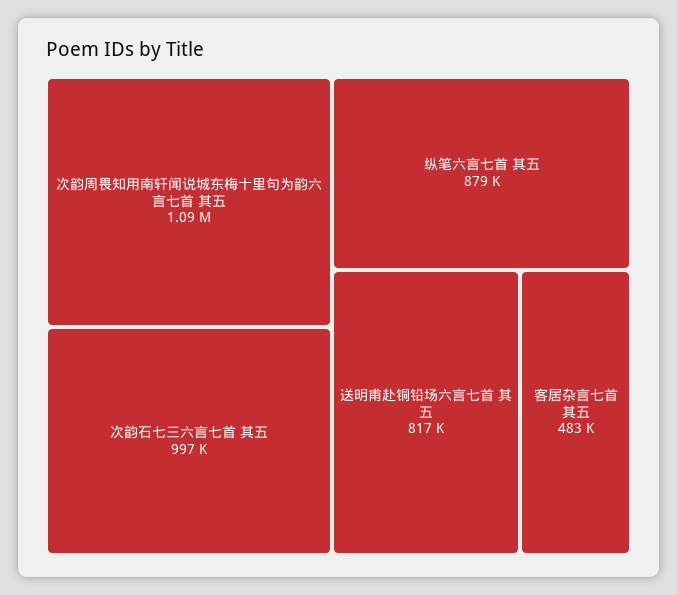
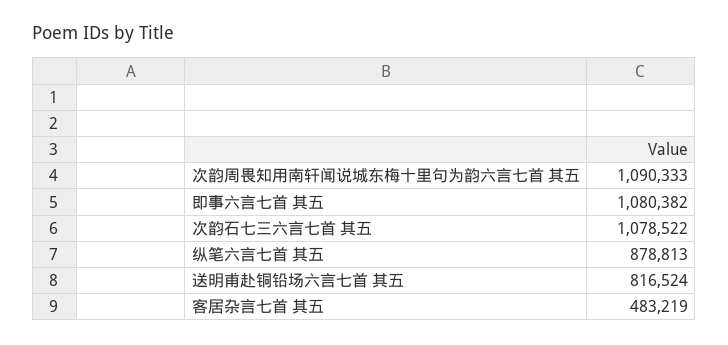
  {
    "次韵周畏知用南轩闻说城东梅十里句为韵六言七首 其五": 1090333,
-   "次韵石七三六言七首 其五": 997000,
+   "次韵石七三六言七首 其五": 1078522,
    "纵笔六言七首 其五": 878813,
    "送明甫赴铜铅场六言七首 其五": 816524,
-   "客居杂言七首 其五": 483219
+   "客居杂言七首 其五": 483219,
+   "即事六言七首 其五": 1080382
  }

